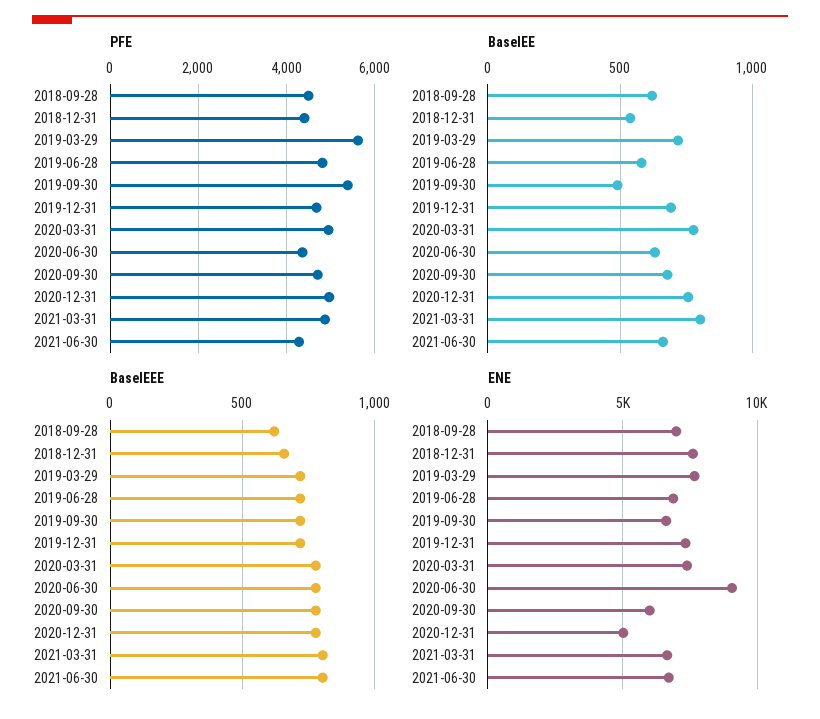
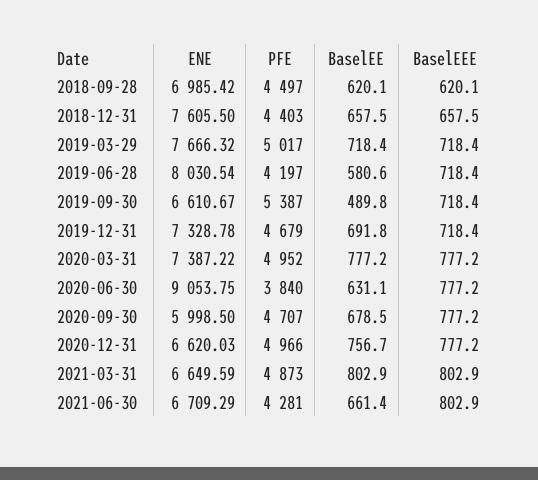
  {
    "PFE": {
      "2018-09-28": 4497,
      "2018-12-31": 4403,
-     "2019-03-29": 5600,
+     "2019-03-29": 5017,
-     "2019-06-28": 4800,
+     "2019-06-28": 4197,
      "2019-09-30": 5387,
      "2019-12-31": 4679,
      "2020-03-31": 4952,
-     "2020-06-30": 4400,
+     "2020-06-30": 3840,
      "2020-09-30": 4707,
      "2020-12-31": 4966,
      "2021-03-31": 4873,
      "2021-06-30": 4281
    },
    "BaselEE": {
      "2018-09-28": 620.1,
-     "2018-12-31": 550,
+     "2018-12-31": 657.5,
      "2019-03-29": 718.4,
      "2019-06-28": 580.6,
      "2019-09-30": 489.8,
      "2019-12-31": 691.8,
      "2020-03-31": 777.2,
      "2020-06-30": 631.1,
      "2020-09-30": 678.5,
      "2020-12-31": 756.7,
      "2021-03-31": 802.9,
      "2021-06-30": 661.4
    },
    "BaselEEE": {
      "2018-09-28": 620.1,
      "2018-12-31": 657.5,
      "2019-03-29": 718.4,
      "2019-06-28": 718.4,
      "2019-09-30": 718.4,
      "2019-12-31": 718.4,
      "2020-03-31": 777.2,
      "2020-06-30": 777.2,
      "2020-09-30": 777.2,
      "2020-12-31": 777.2,
      "2021-03-31": 802.9,
      "2021-06-30": 802.9
    },
    "ENE": {
      "2018-09-28": 6985.42,
      "2018-12-31": 7605.5,
      "2019-03-29": 7666.32,
-     "2019-06-28": 7000,
+     "2019-06-28": 8030.54,
      "2019-09-30": 6610.67,
      "2019-12-31": 7328.78,
      "2020-03-31": 7387.22,
      "2020-06-30": 9053.75,
      "2020-09-30": 5998.5,
-     "2020-12-31": 5000,
+     "2020-12-31": 6620.03,
      "2021-03-31": 6649.59,
      "2021-06-30": 6709.29
    }
  }

